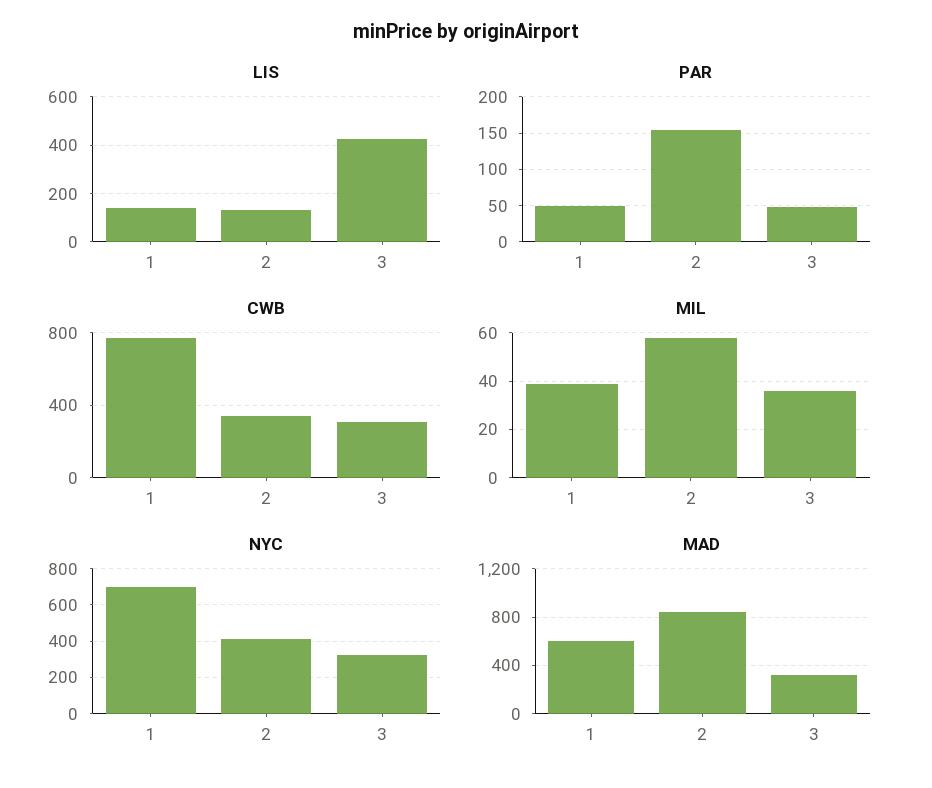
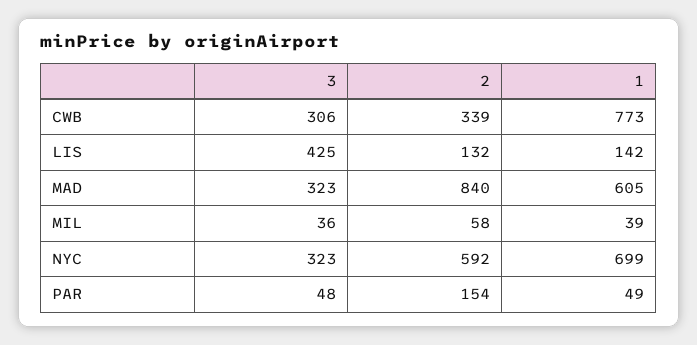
  {
    "LIS": {
      "1": 142,
      "2": 132,
      "3": 425
    },
    "PAR": {
      "1": 49,
      "2": 154,
      "3": 48
    },
    "CWB": {
      "1": 773,
      "2": 339,
      "3": 306
    },
    "MIL": {
      "1": 39,
      "2": 58,
      "3": 36
    },
    "NYC": {
      "1": 699,
-     "2": 400,
+     "2": 592,
      "3": 323
    },
    "MAD": {
      "1": 605,
      "2": 840,
      "3": 323
    }
  }

